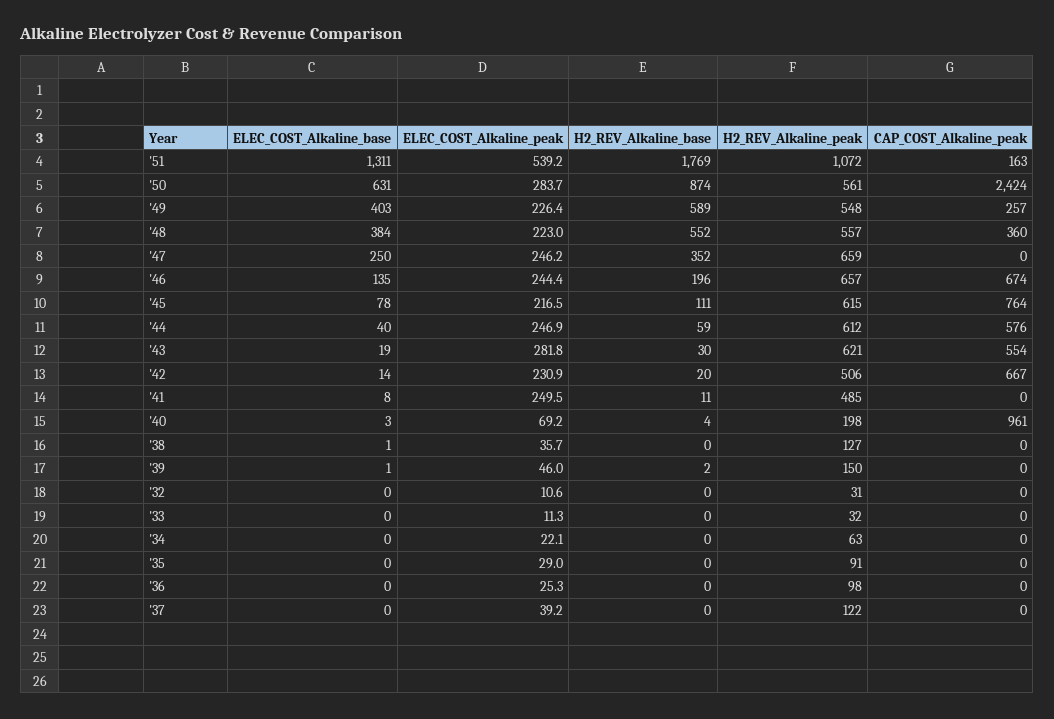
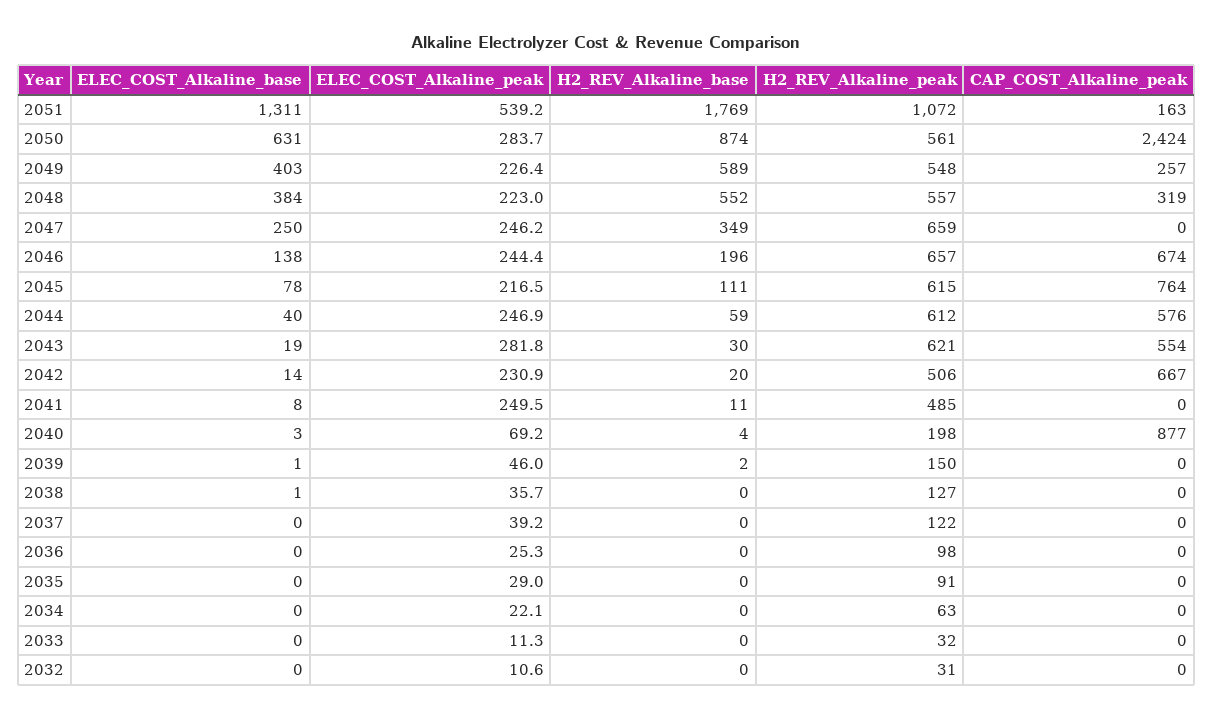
  {
    "ELEC_COST_Alkaline_base": {
      "'51": 1311,
      "'50": 631,
      "'49": 403,
      "'48": 384,
      "'47": 250,
-     "'46": 135,
+     "'46": 138,
      "'45": 78,
      "'44": 40,
      "'43": 19,
      "'42": 14,
      "'41": 8,
      "'40": 3,
      "'38": 1,
      "'39": 1,
      "'32": 0,
      "'33": 0,
      "'34": 0,
      "'35": 0,
      "'36": 0,
      "'37": 0
    },
    "ELEC_COST_Alkaline_peak": {
      "'51": 539.2,
      "'50": 283.7,
      "'49": 226.4,
      "'48": 223,
      "'47": 246.2,
      "'46": 244.4,
      "'45": 216.5,
      "'44": 246.9,
      "'43": 281.8,
      "'42": 230.9,
      "'41": 249.5,
      "'40": 69.2,
      "'38": 35.7,
      "'39": 46,
      "'32": 10.6,
      "'33": 11.3,
      "'34": 22.1,
      "'35": 29,
      "'36": 25.3,
      "'37": 39.2
    },
    "H2_REV_Alkaline_base": {
      "'51": 1769,
      "'50": 874,
      "'49": 589,
      "'48": 552,
-     "'47": 352,
+     "'47": 349,
      "'46": 196,
      "'45": 111,
      "'44": 59,
      "'43": 30,
      "'42": 20,
      "'41": 11,
      "'40": 4,
      "'38": 0,
      "'39": 2,
      "'32": 0,
      "'33": 0,
      "'34": 0,
      "'35": 0,
      "'36": 0,
      "'37": 0
    },
    "H2_REV_Alkaline_peak": {
      "'51": 1072,
      "'50": 561,
      "'49": 548,
      "'48": 557,
      "'47": 659,
      "'46": 657,
      "'45": 615,
      "'44": 612,
      "'43": 621,
      "'42": 506,
      "'41": 485,
      "'40": 198,
      "'38": 127,
      "'39": 150,
      "'32": 31,
      "'33": 32,
      "'34": 63,
      "'35": 91,
      "'36": 98,
      "'37": 122
    },
    "CAP_COST_Alkaline_peak": {
      "'51": 163,
      "'50": 2424,
      "'49": 257,
-     "'48": 360,
+     "'48": 319,
      "'47": 0,
      "'46": 674,
      "'45": 764,
      "'44": 576,
      "'43": 554,
      "'42": 667,
      "'41": 0,
-     "'40": 961,
+     "'40": 877,
      "'38": 0,
      "'39": 0,
      "'32": 0,
      "'33": 0,
      "'34": 0,
      "'35": 0,
      "'36": 0,
      "'37": 0
    }
  }

